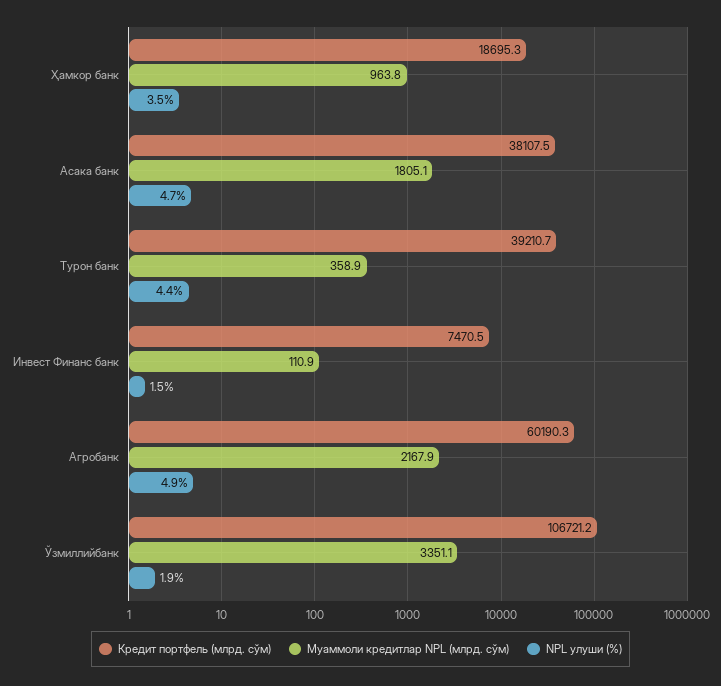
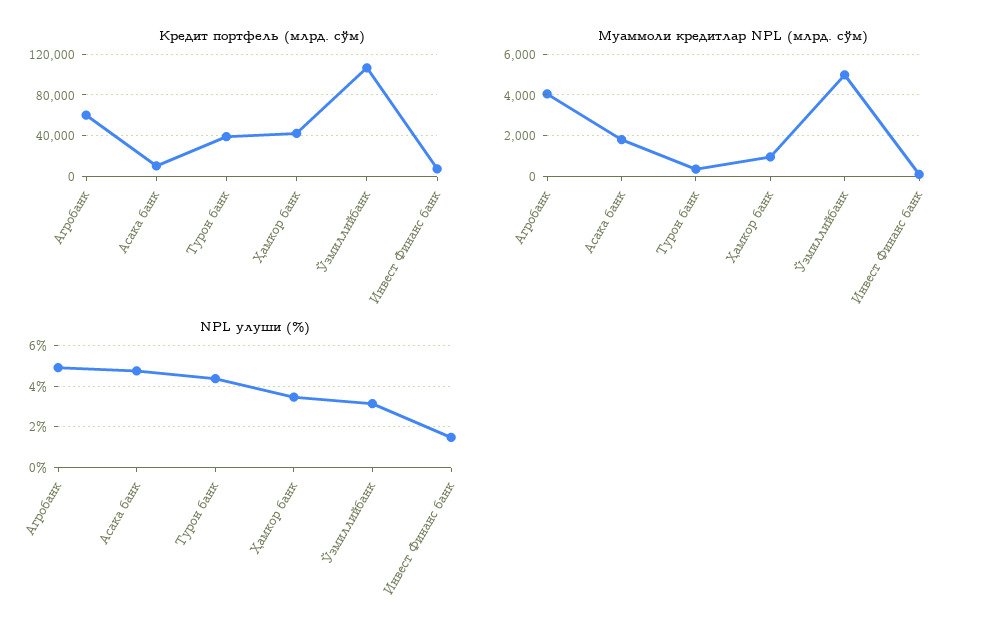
  {
    "Кредит портфель (млрд. сўм)": {
-     "Ҳамкор банк": 18695.3,
+     "Ҳамкор банк": 40000,
-     "Асака банк": 38107.5,
+     "Асака банк": 10000,
      "Турон банк": 39210.7,
      "Инвест Финанс банк": 7470.5,
      "Агробанк": 60190.3,
      "Ўзмиллийбанк": 106721.2
    },
    "Муаммоли кредитлар NPL (млрд. сўм)": {
      "Ҳамкор банк": 963.8,
      "Асака банк": 1805.1,
      "Турон банк": 358.9,
      "Инвест Финанс банк": 110.9,
-     "Агробанк": 2167.9,
+     "Агробанк": 4000,
-     "Ўзмиллийбанк": 3351.1
+     "Ўзмиллийбанк": 5000
    },
    "NPL улуши (%)": {
      "Ҳамкор банк": 3.5,
      "Асака банк": 4.7,
      "Турон банк": 4.4,
      "Инвест Финанс банк": 1.5,
      "Агробанк": 4.9,
-     "Ўзмиллийбанк": 1.9
+     "Ўзмиллийбанк": 3
    }
  }

